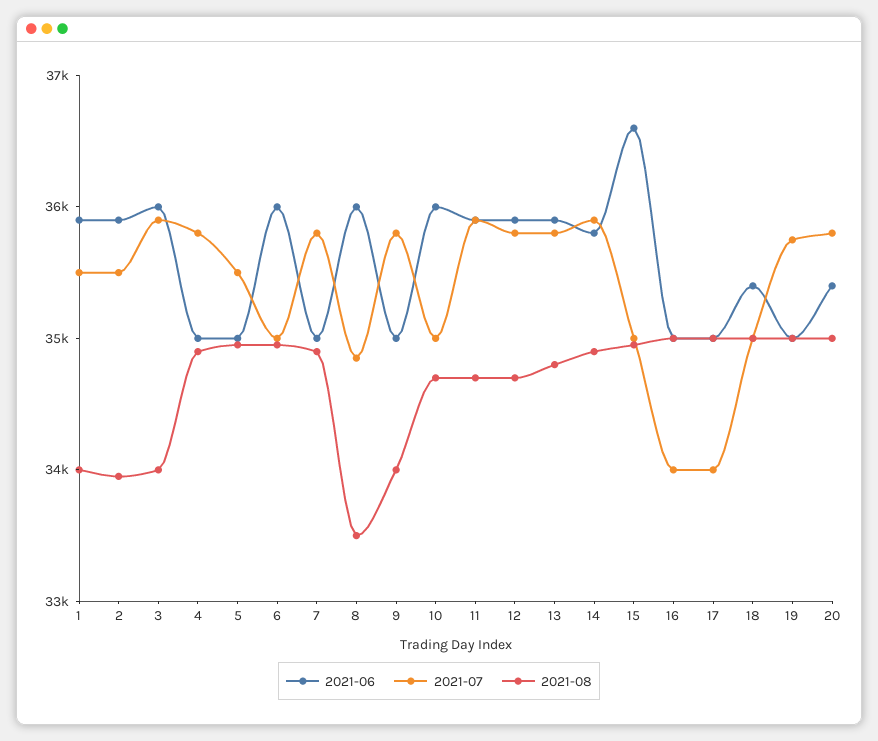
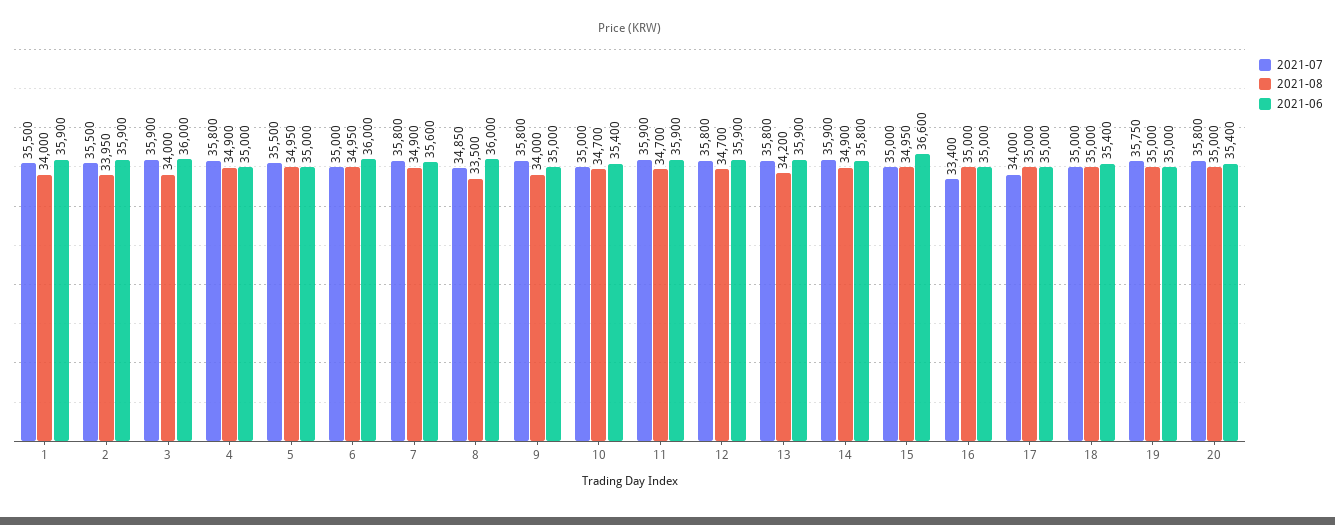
  {
    "2021-06": {
      "1": 35900,
      "2": 35900,
      "3": 36000,
      "4": 35000,
      "5": 35000,
      "6": 36000,
-     "7": 35000,
+     "7": 35600,
      "8": 36000,
      "9": 35000,
-     "10": 36000,
+     "10": 35400,
      "11": 35900,
      "12": 35900,
      "13": 35900,
      "14": 35800,
      "15": 36600,
      "16": 35000,
      "17": 35000,
      "18": 35400,
      "19": 35000,
      "20": 35400
    },
    "2021-07": {
      "1": 35500,
      "2": 35500,
      "3": 35900,
      "4": 35800,
      "5": 35500,
      "6": 35000,
      "7": 35800,
      "8": 34850,
      "9": 35800,
      "10": 35000,
      "11": 35900,
      "12": 35800,
      "13": 35800,
      "14": 35900,
      "15": 35000,
-     "16": 34000,
+     "16": 33400,
      "17": 34000,
      "18": 35000,
      "19": 35750,
      "20": 35800
    },
    "2021-08": {
      "1": 34000,
      "2": 33950,
      "3": 34000,
      "4": 34900,
      "5": 34950,
      "6": 34950,
      "7": 34900,
      "8": 33500,
      "9": 34000,
      "10": 34700,
      "11": 34700,
      "12": 34700,
-     "13": 34800,
+     "13": 34200,
      "14": 34900,
      "15": 34950,
      "16": 35000,
      "17": 35000,
      "18": 35000,
      "19": 35000,
      "20": 35000
    }
  }

